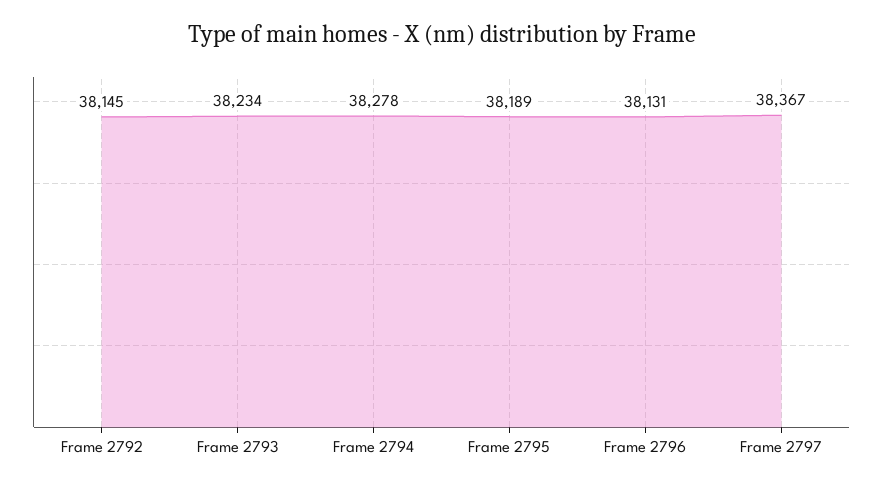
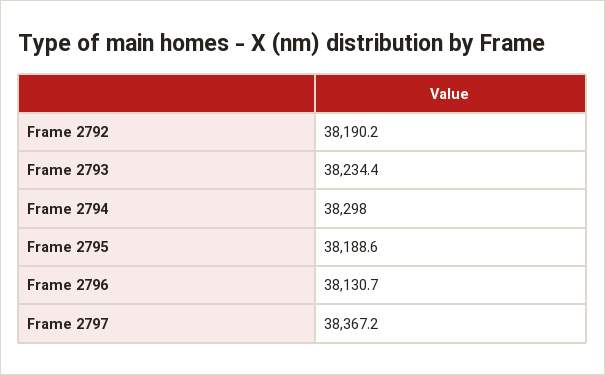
  {
-   "Frame 2792": 38145,
+   "Frame 2792": 38190.2,
    "Frame 2793": 38234.4,
-   "Frame 2794": 38278,
+   "Frame 2794": 38298,
    "Frame 2795": 38188.6,
    "Frame 2796": 38130.7,
    "Frame 2797": 38367.2
  }

